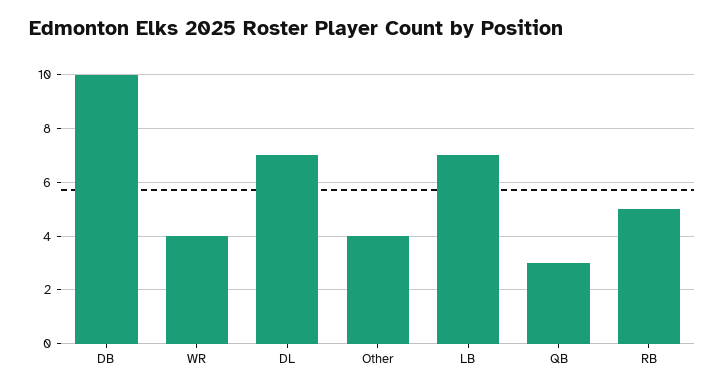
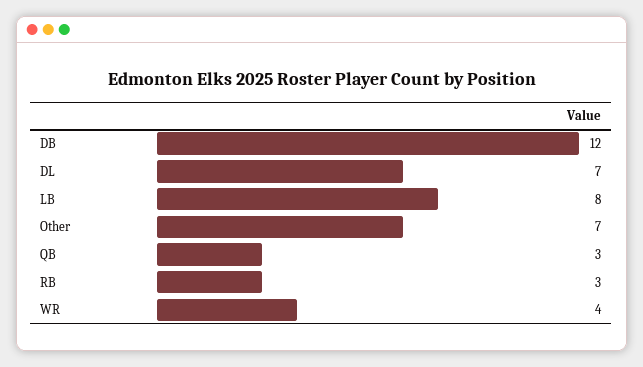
  {
-   "DB": 10,
+   "DB": 12,
    "WR": 4,
    "DL": 7,
-   "Other": 4,
+   "Other": 7,
-   "LB": 7,
+   "LB": 8,
    "QB": 3,
-   "RB": 5
+   "RB": 3
  }

